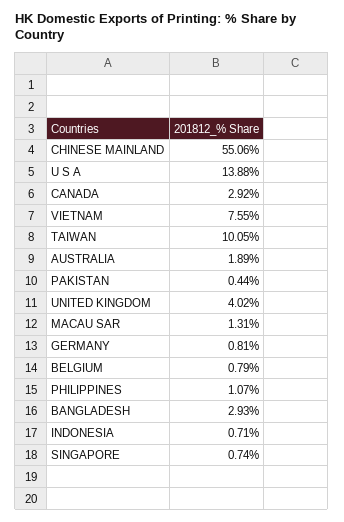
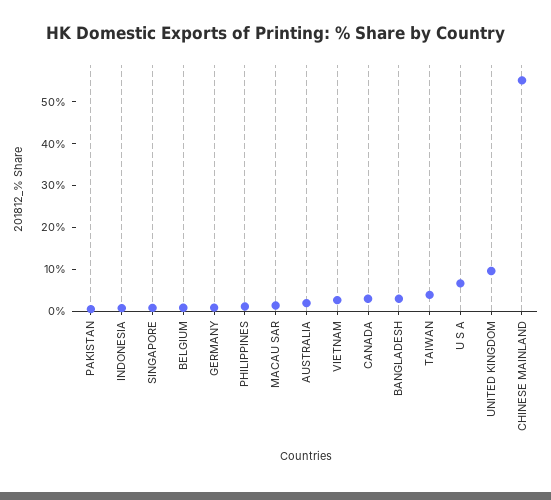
  {
    "CHINESE MAINLAND": 55.06,
-   "U S A": 13.88,
+   "U S A": 6,
    "CANADA": 2.92,
-   "VIETNAM": 7.55,
+   "VIETNAM": 2,
-   "TAIWAN": 10.05,
+   "TAIWAN": 4,
    "AUSTRALIA": 1.89,
    "PAKISTAN": 0.44,
-   "UNITED KINGDOM": 4.02,
+   "UNITED KINGDOM": 10,
    "MACAU SAR": 1.31,
    "GERMANY": 0.81,
    "BELGIUM": 0.79,
    "PHILIPPINES": 1.07,
    "BANGLADESH": 2.93,
    "INDONESIA": 0.71,
    "SINGAPORE": 0.74
  }

